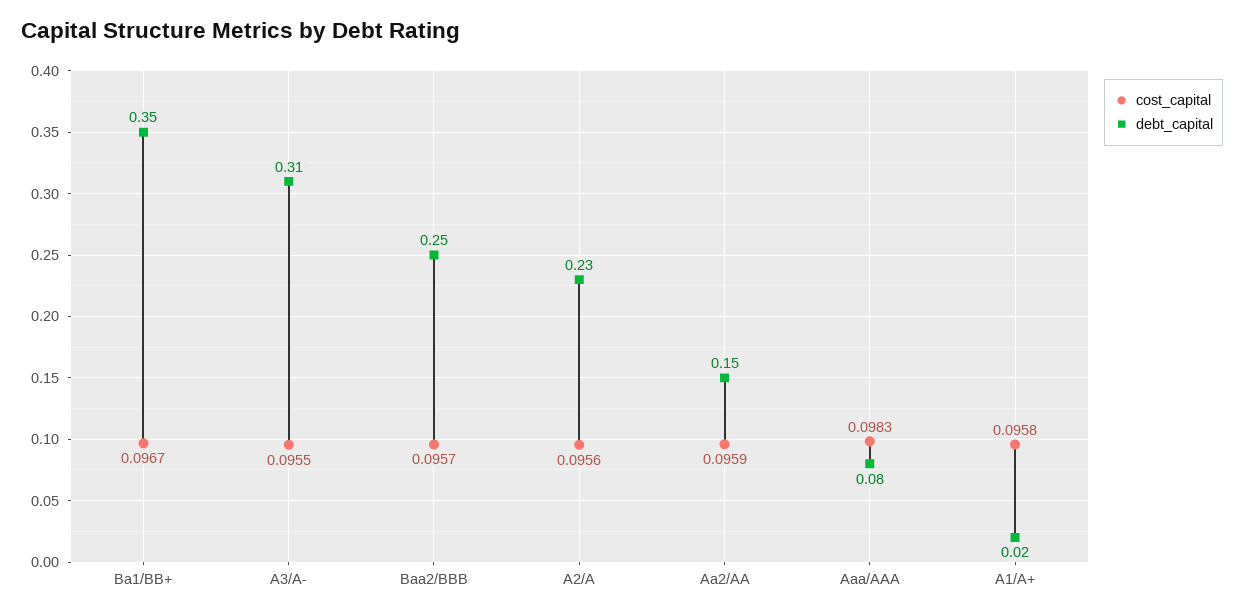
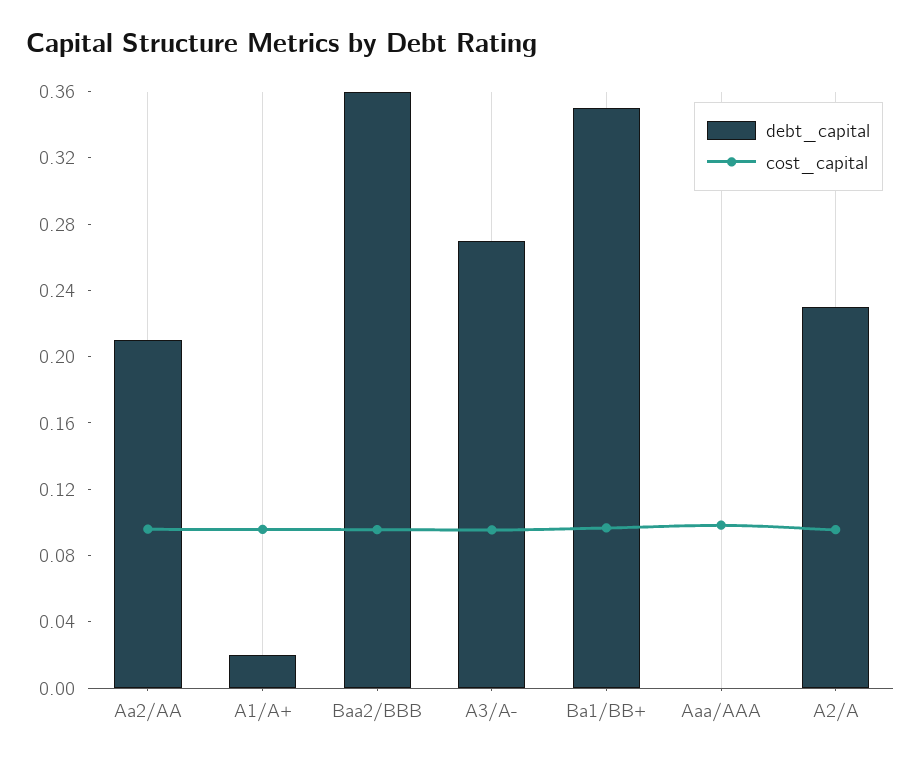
  {
    "cost_capital": {
      "Ba1/BB+": 0.0967,
      "A3/A-": 0.0955,
      "Baa2/BBB": 0.0957,
      "A2/A": 0.0956,
      "Aa2/AA": 0.0959,
      "Aaa/AAA": 0.0983,
      "A1/A+": 0.0958
    },
    "debt_capital": {
      "Ba1/BB+": 0.35,
-     "A3/A-": 0.31,
+     "A3/A-": 0.27,
-     "Baa2/BBB": 0.25,
+     "Baa2/BBB": 0.36,
      "A2/A": 0.23,
-     "Aa2/AA": 0.15,
+     "Aa2/AA": 0.21,
-     "Aaa/AAA": 0.08,
+     "Aaa/AAA": 0,
      "A1/A+": 0.02
    }
  }

